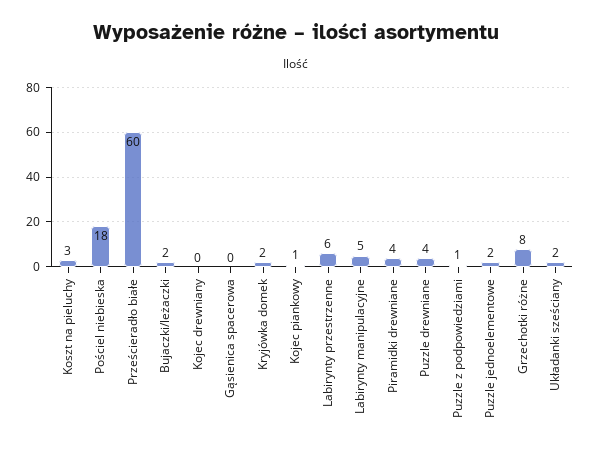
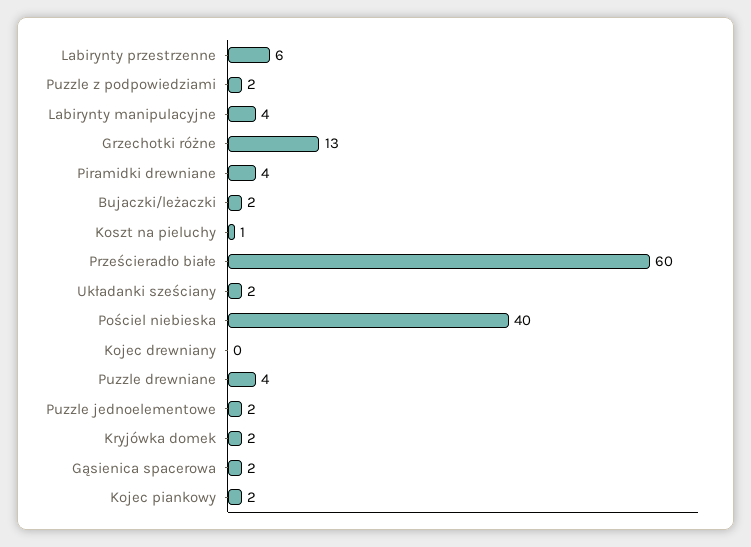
  {
-   "Koszt na pieluchy": 3,
+   "Koszt na pieluchy": 1,
-   "Pościel niebieska": 18,
+   "Pościel niebieska": 40,
    "Prześcieradło białe": 60,
    "Bujaczki/leżaczki": 2,
    "Kojec drewniany": 0,
-   "Gąsienica spacerowa": 0,
+   "Gąsienica spacerowa": 2,
    "Kryjówka domek": 2,
-   "Kojec piankowy": 1,
+   "Kojec piankowy": 2,
    "Labirynty przestrzenne": 6,
-   "Labirynty manipulacyjne": 5,
+   "Labirynty manipulacyjne": 4,
    "Piramidki drewniane": 4,
    "Puzzle drewniane": 4,
-   "Puzzle z podpowiedziami": 1,
+   "Puzzle z podpowiedziami": 2,
    "Puzzle jednoelementowe": 2,
-   "Grzechotki różne": 8,
+   "Grzechotki różne": 13,
    "Układanki sześciany": 2
  }

